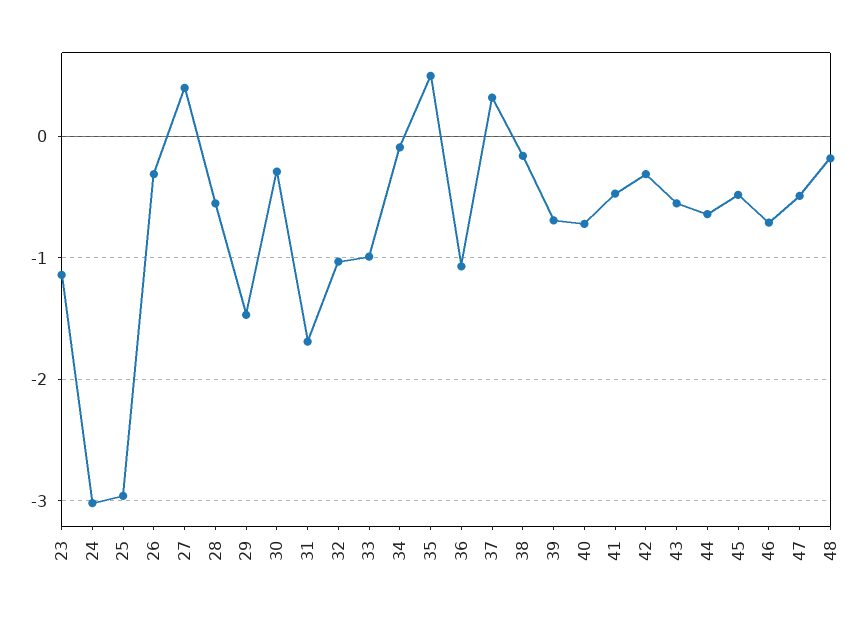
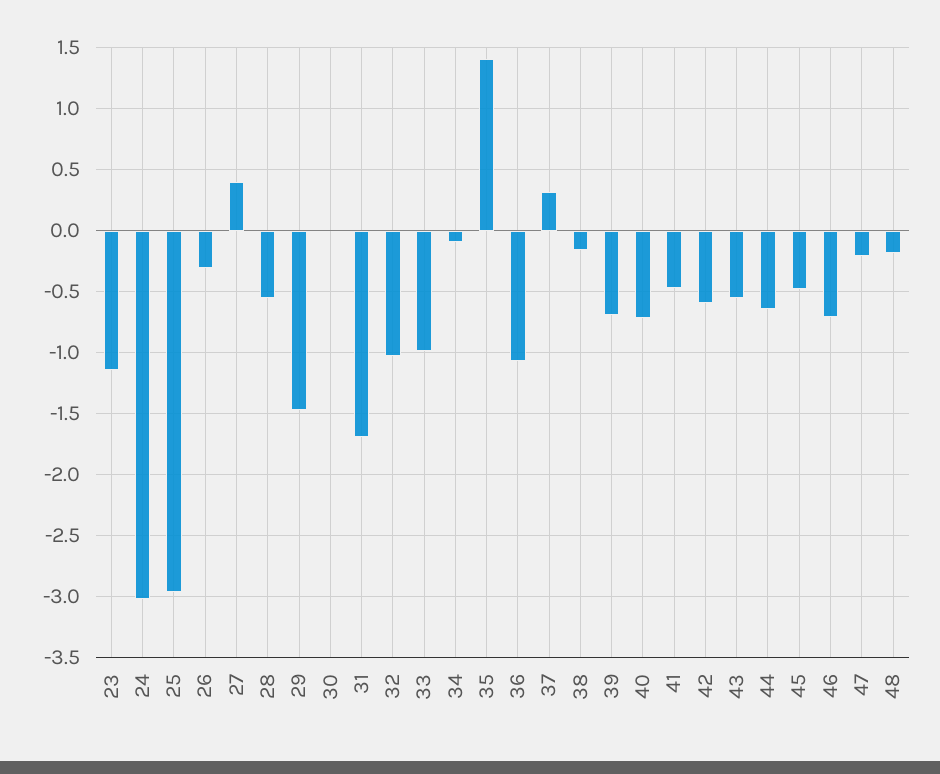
  {
    "23": -1.15,
    "24": -3,
    "25": -2.95,
    "26": -0.3,
    "27": 0.4,
    "28": -0.55,
    "29": -1.45,
-   "30": -0.3,
+   "30": 0,
    "31": -1.7,
    "32": -1.05,
    "33": -1,
    "34": -0.1,
-   "35": 0.5,
+   "35": 1.4,
    "36": -1.05,
    "37": 0.3,
    "38": -0.15,
    "39": -0.7,
    "40": -0.7,
    "41": -0.45,
-   "42": -0.3,
+   "42": -0.6,
    "43": -0.55,
    "44": -0.65,
    "45": -0.5,
    "46": -0.7,
-   "47": -0.5,
+   "47": -0.2,
    "48": -0.2
  }

